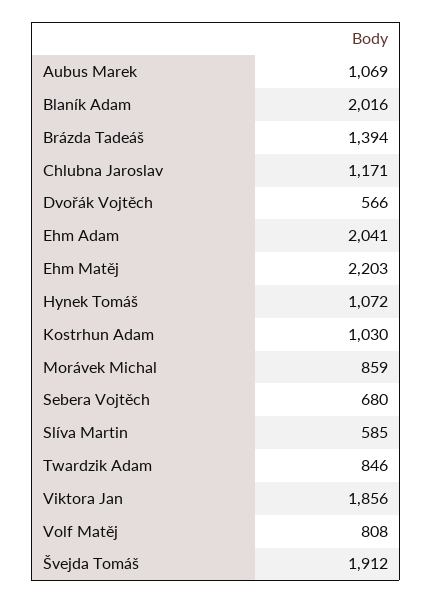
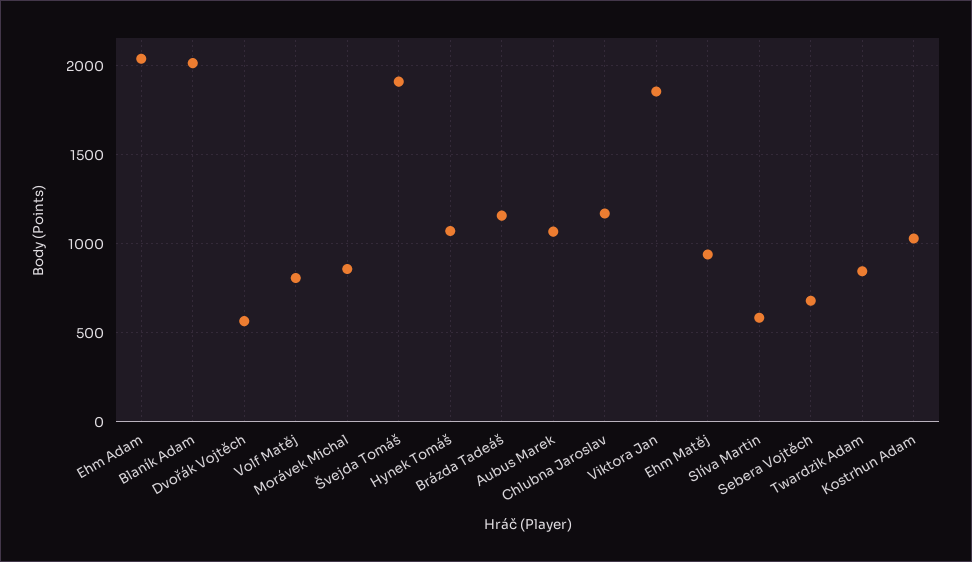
  {
    "Aubus Marek": 1069,
    "Blaník Adam": 2016,
-   "Brázda Tadeáš": 1394,
+   "Brázda Tadeáš": 1150,
    "Chlubna Jaroslav": 1171,
    "Dvořák Vojtěch": 566,
    "Ehm Adam": 2041,
-   "Ehm Matěj": 2203,
+   "Ehm Matěj": 950,
    "Hynek Tomáš": 1072,
    "Kostrhun Adam": 1030,
    "Morávek Michal": 859,
    "Sebera Vojtěch": 680,
    "Slíva Martin": 585,
    "Twardzik Adam": 846,
    "Viktora Jan": 1856,
    "Volf Matěj": 808,
    "Švejda Tomáš": 1912
  }

